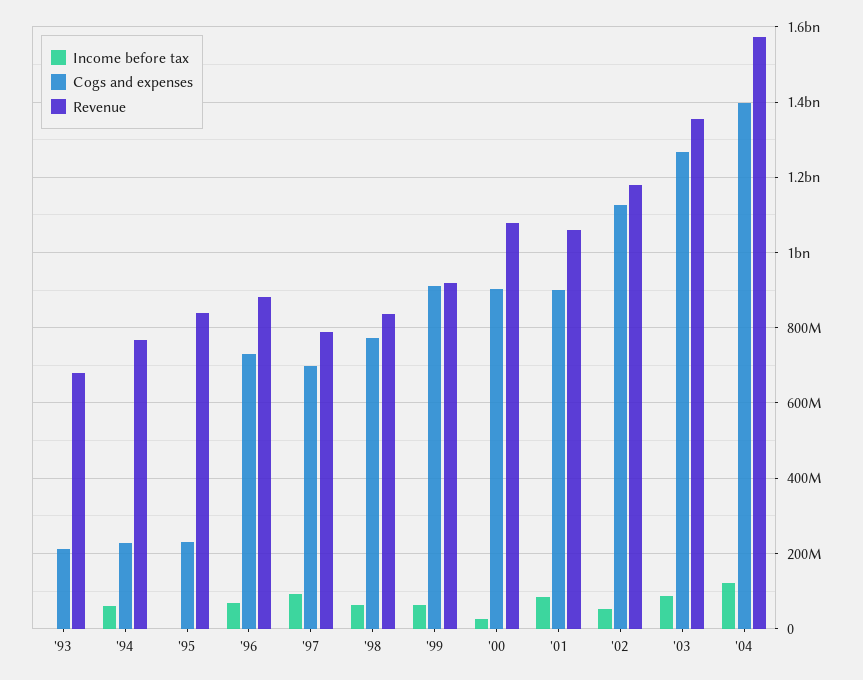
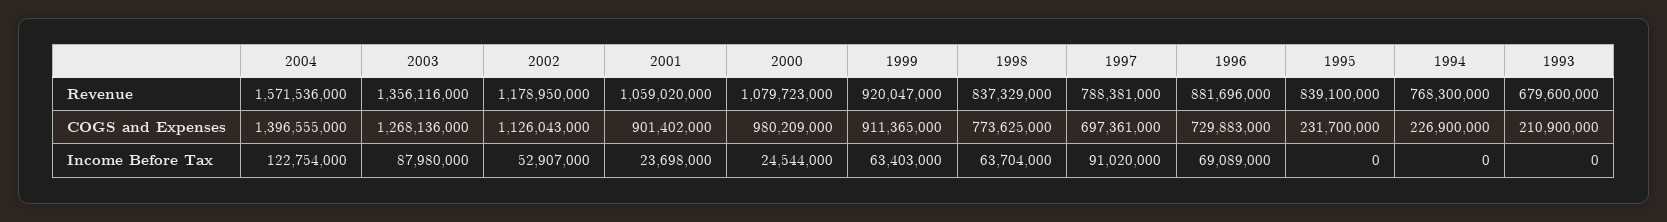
  {
    "Income before tax": {
      "'93": 0,
-     "'94": 60000000,
+     "'94": 0,
      "'95": 0,
      "'96": 69089000,
      "'97": 91020000,
      "'98": 63704000,
      "'99": 63403000,
      "'00": 24544000,
-     "'01": 80000000,
+     "'01": 23698000,
      "'02": 52907000,
      "'03": 87980000,
      "'04": 122754000
    },
    "Cogs and expenses": {
      "'93": 210900000,
      "'94": 226900000,
      "'95": 231700000,
      "'96": 729883000,
      "'97": 697361000,
      "'98": 773625000,
      "'99": 911365000,
-     "'00": 900000000,
+     "'00": 980209000,
      "'01": 901402000,
      "'02": 1126043000,
      "'03": 1268136000,
      "'04": 1396555000
    },
    "Revenue": {
      "'93": 679600000,
      "'94": 768300000,
      "'95": 839100000,
      "'96": 881696000,
      "'97": 788381000,
      "'98": 837329000,
      "'99": 920047000,
      "'00": 1079723000,
      "'01": 1059020000,
      "'02": 1178950000,
      "'03": 1356116000,
      "'04": 1571536000
    }
  }

